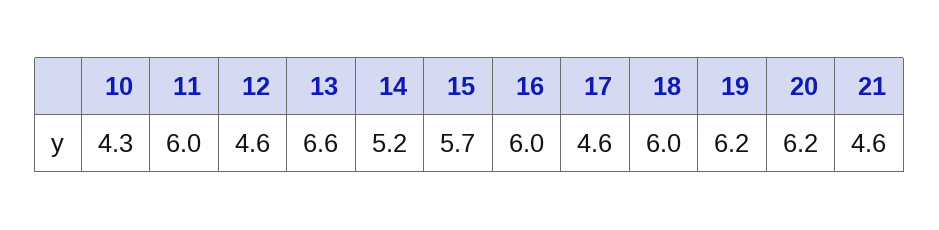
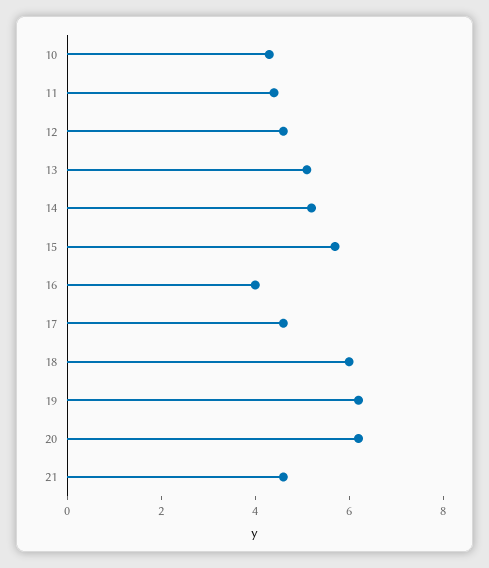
  {
    "10": 4.3,
-   "11": 6,
+   "11": 4.5,
    "12": 4.6,
-   "13": 6.6,
+   "13": 5,
    "14": 5.2,
    "15": 5.7,
-   "16": 6,
+   "16": 4,
    "17": 4.6,
    "18": 6,
    "19": 6.2,
    "20": 6.2,
    "21": 4.6
  }

